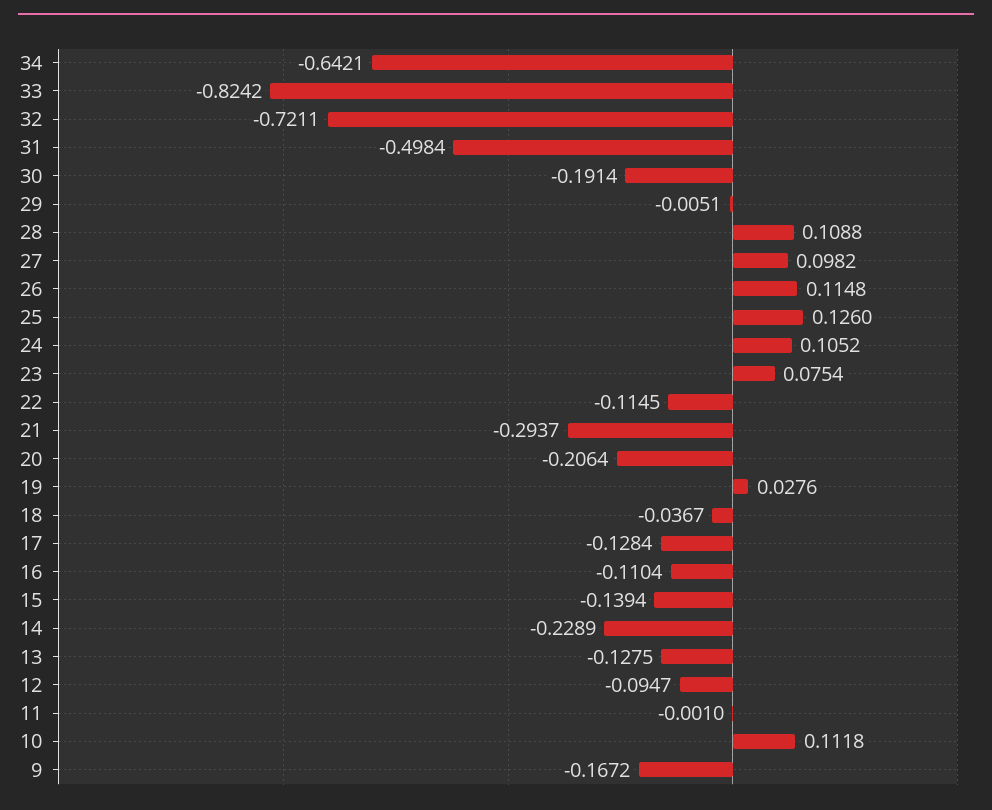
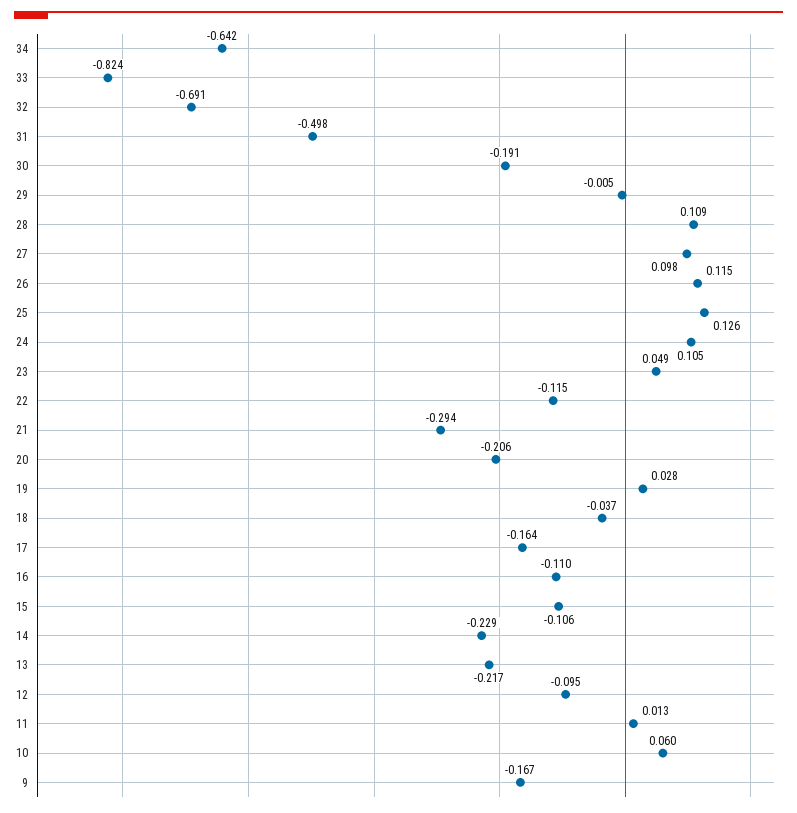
  {
    "34": -0.6421,
    "33": -0.8242,
-   "32": -0.7211,
+   "32": -0.691,
    "31": -0.4984,
    "30": -0.1914,
    "29": -0.0051,
    "28": 0.1088,
    "27": 0.0982,
    "26": 0.1148,
    "25": 0.126,
    "24": 0.1052,
-   "23": 0.0754,
+   "23": 0.049,
    "22": -0.1145,
    "21": -0.2937,
    "20": -0.2064,
    "19": 0.0276,
    "18": -0.0367,
-   "17": -0.1284,
+   "17": -0.164,
    "16": -0.1104,
-   "15": -0.1394,
+   "15": -0.106,
    "14": -0.2289,
-   "13": -0.1275,
+   "13": -0.217,
    "12": -0.0947,
-   "11": -0.001,
+   "11": 0.013,
-   "10": 0.1118,
+   "10": 0.06,
    "9": -0.1672
  }

